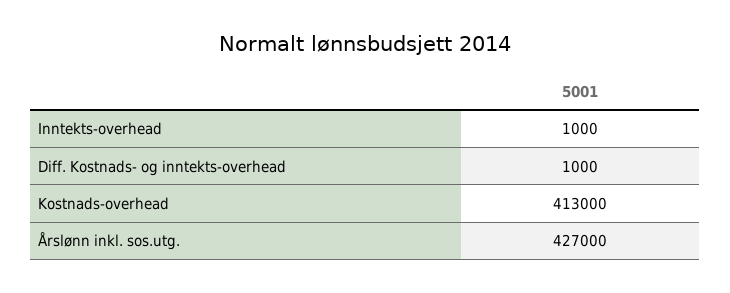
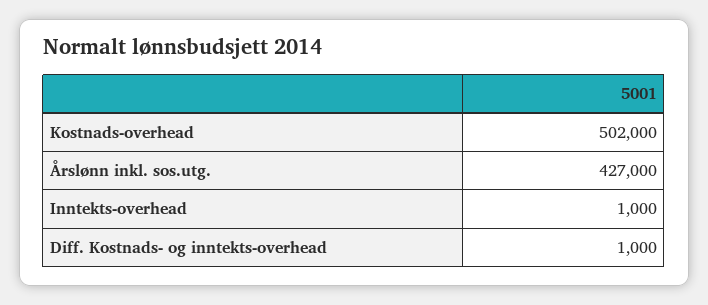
  {
    "Inntekts-overhead": 1000,
    "Diff. Kostnads- og inntekts-overhead": 1000,
-   "Kostnads-overhead": 413000,
+   "Kostnads-overhead": 502000,
    "Årslønn inkl. sos.utg.": 427000
  }

